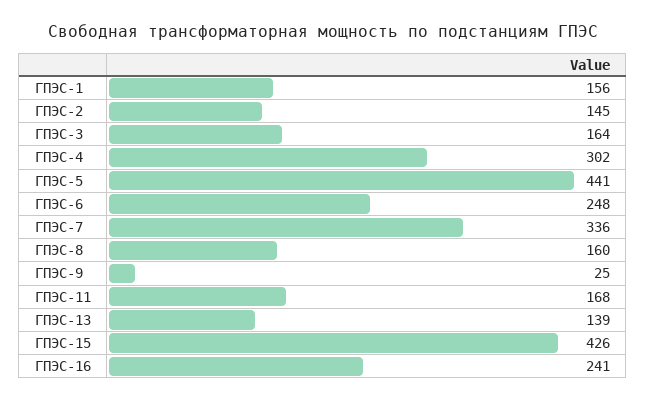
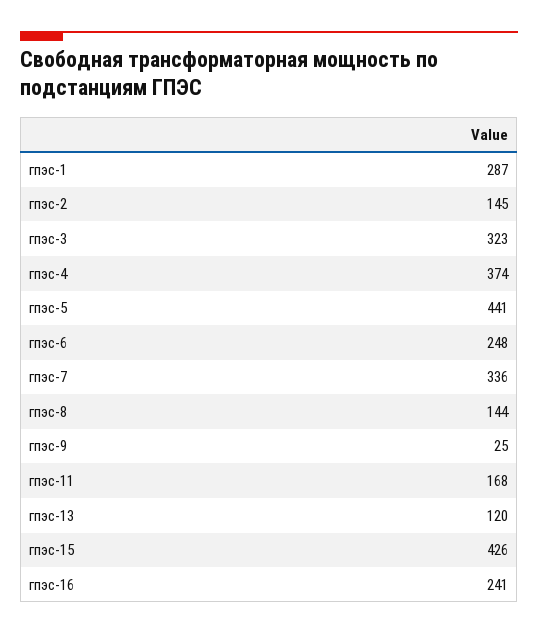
  {
-   "ГПЭС-1": 156,
+   "ГПЭС-1": 287,
    "ГПЭС-2": 145,
-   "ГПЭС-3": 164,
+   "ГПЭС-3": 323,
-   "ГПЭС-4": 302,
+   "ГПЭС-4": 374,
    "ГПЭС-5": 441,
    "ГПЭС-6": 248,
    "ГПЭС-7": 336,
-   "ГПЭС-8": 160,
+   "ГПЭС-8": 144,
    "ГПЭС-9": 25,
    "ГПЭС-11": 168,
-   "ГПЭС-13": 139,
+   "ГПЭС-13": 120,
    "ГПЭС-15": 426,
    "ГПЭС-16": 241
  }

